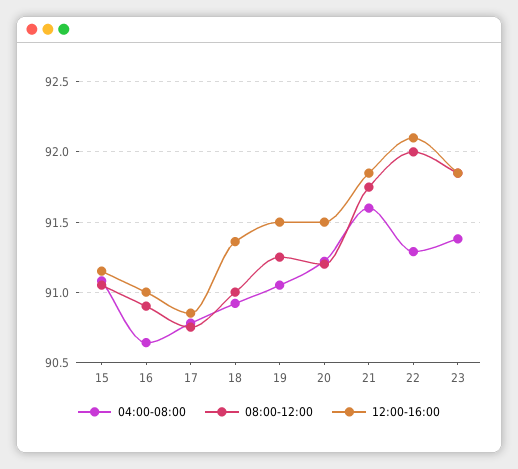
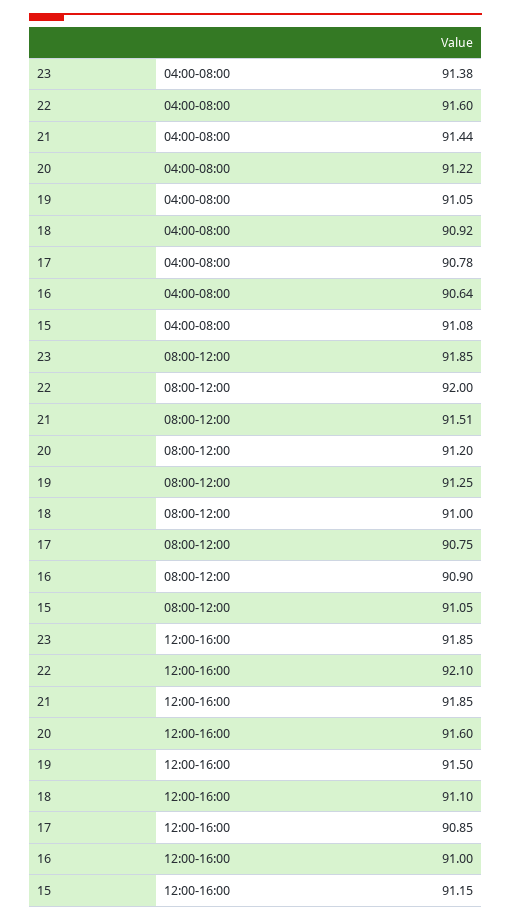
  {
    "04:00-08:00": {
      "15": 91.08,
      "16": 90.64,
      "17": 90.78,
      "18": 90.92,
      "19": 91.05,
      "20": 91.22,
-     "21": 91.6,
+     "21": 91.44,
-     "22": 91.3,
+     "22": 91.6,
      "23": 91.38
    },
    "08:00-12:00": {
      "15": 91.05,
      "16": 90.9,
      "17": 90.75,
      "18": 91,
      "19": 91.25,
      "20": 91.2,
-     "21": 91.75,
+     "21": 91.51,
      "22": 92,
      "23": 91.85
    },
    "12:00-16:00": {
      "15": 91.15,
      "16": 91,
      "17": 90.85,
-     "18": 91.35,
+     "18": 91.1,
      "19": 91.5,
-     "20": 91.5,
+     "20": 91.6,
      "21": 91.85,
      "22": 92.1,
      "23": 91.85
    }
  }

